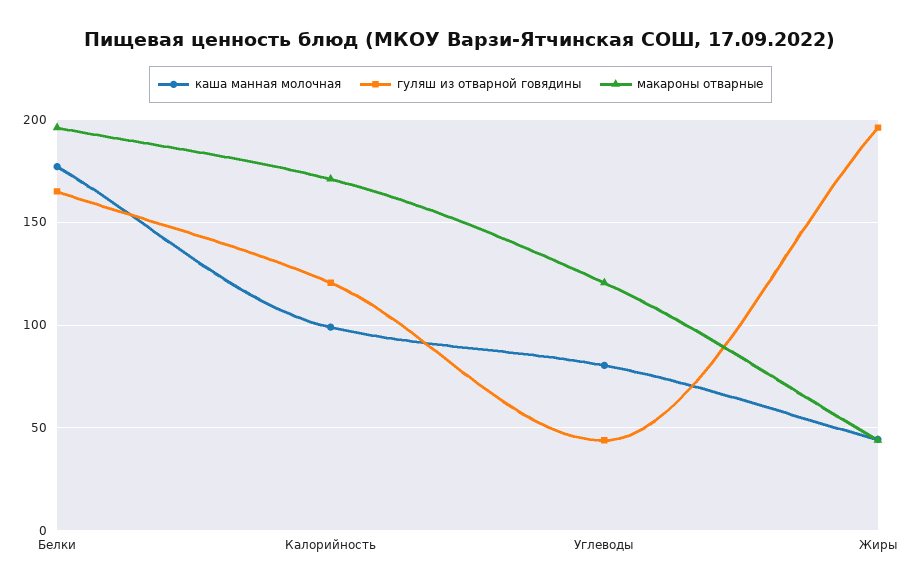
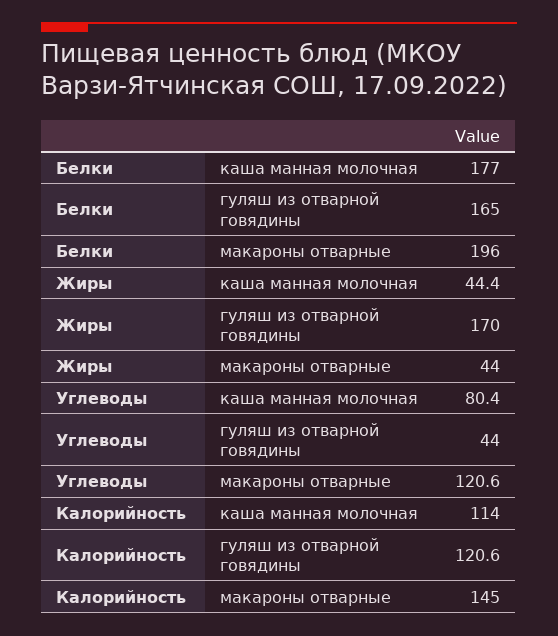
  {
    "каша манная молочная": {
      "Белки": 177,
-     "Калорийность": 100,
+     "Калорийность": 114,
      "Углеводы": 80.4,
      "Жиры": 44.4
    },
    "гуляш из отварной говядины": {
      "Белки": 165,
      "Калорийность": 120.6,
      "Углеводы": 44,
-     "Жиры": 195
+     "Жиры": 170
    },
    "макароны отварные": {
      "Белки": 196,
-     "Калорийность": 170,
+     "Калорийность": 145,
      "Углеводы": 120.6,
      "Жиры": 44
    }
  }

